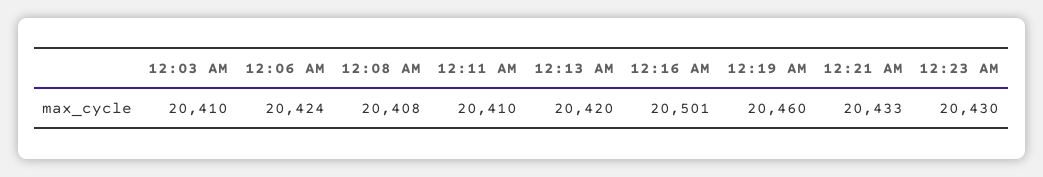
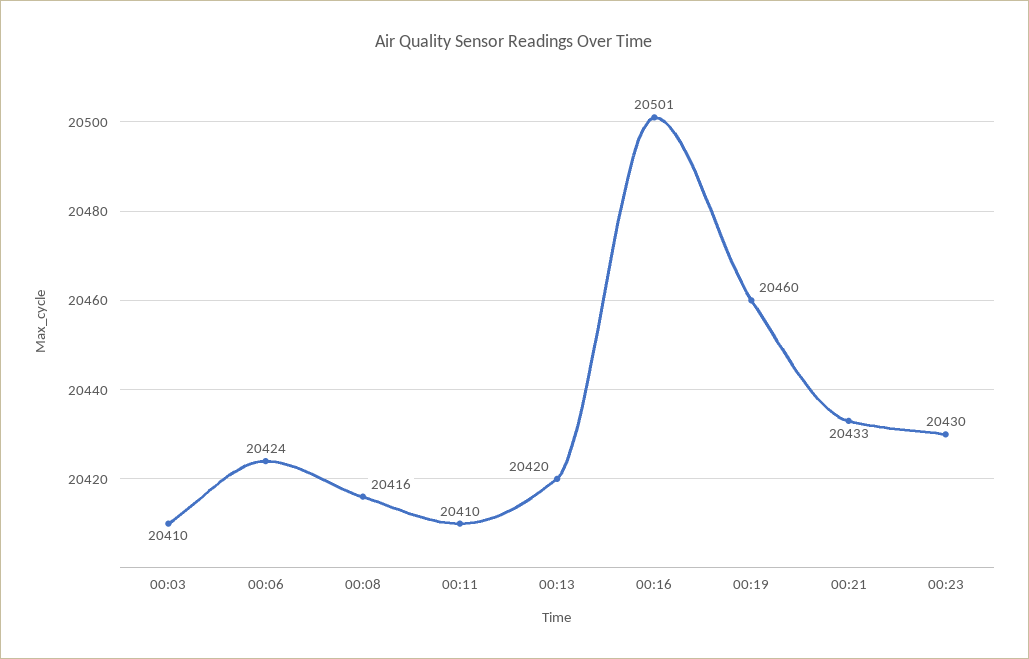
  {
    "12:03 AM": 20410,
    "12:06 AM": 20424,
-   "12:08 AM": 20408,
+   "12:08 AM": 20416,
    "12:11 AM": 20410,
    "12:13 AM": 20420,
    "12:16 AM": 20501,
    "12:19 AM": 20460,
    "12:21 AM": 20433,
    "12:23 AM": 20430
  }

